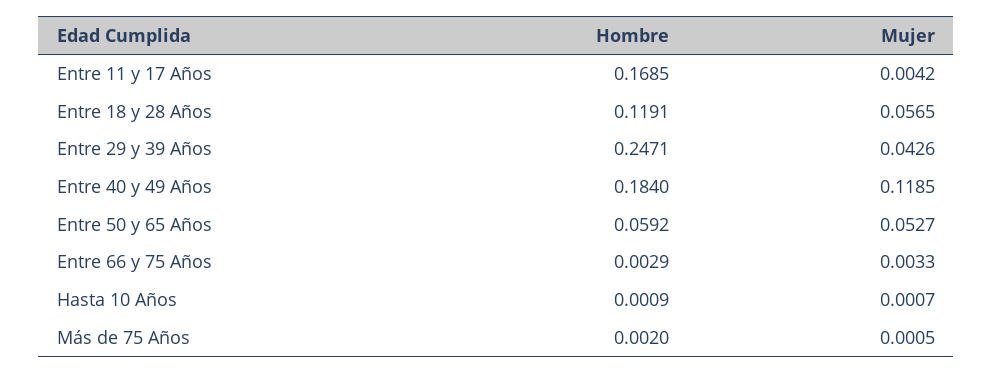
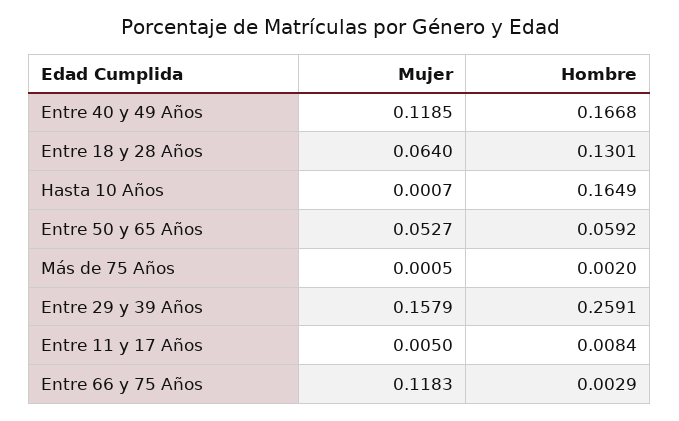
  {
    "Hombre": {
-     "Entre 11 y 17 Años": 0.1685,
+     "Entre 11 y 17 Años": 0.0084,
-     "Entre 18 y 28 Años": 0.1191,
+     "Entre 18 y 28 Años": 0.1301,
-     "Entre 29 y 39 Años": 0.2471,
+     "Entre 29 y 39 Años": 0.2591,
-     "Entre 40 y 49 Años": 0.184,
+     "Entre 40 y 49 Años": 0.1668,
      "Entre 50 y 65 Años": 0.0592,
      "Entre 66 y 75 Años": 0.0029,
-     "Hasta 10 Años": 0.0009,
+     "Hasta 10 Años": 0.1649,
      "Más de 75 Años": 0.002
    },
    "Mujer": {
-     "Entre 11 y 17 Años": 0.0042,
+     "Entre 11 y 17 Años": 0.005,
-     "Entre 18 y 28 Años": 0.0565,
+     "Entre 18 y 28 Años": 0.064,
-     "Entre 29 y 39 Años": 0.0426,
+     "Entre 29 y 39 Años": 0.1579,
      "Entre 40 y 49 Años": 0.1185,
      "Entre 50 y 65 Años": 0.0527,
-     "Entre 66 y 75 Años": 0.0033,
+     "Entre 66 y 75 Años": 0.1183,
      "Hasta 10 Años": 0.0007,
      "Más de 75 Años": 0.0005
    }
  }

